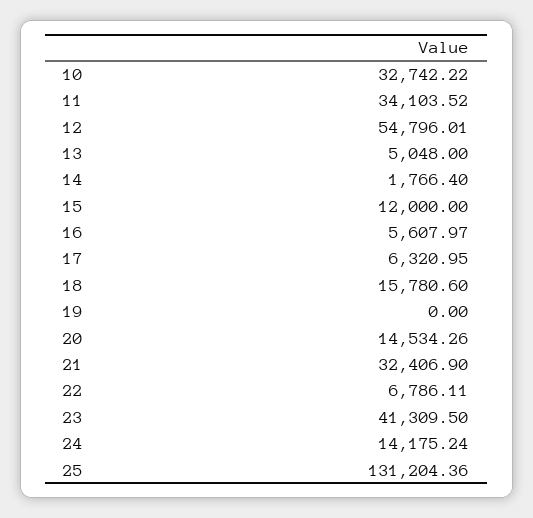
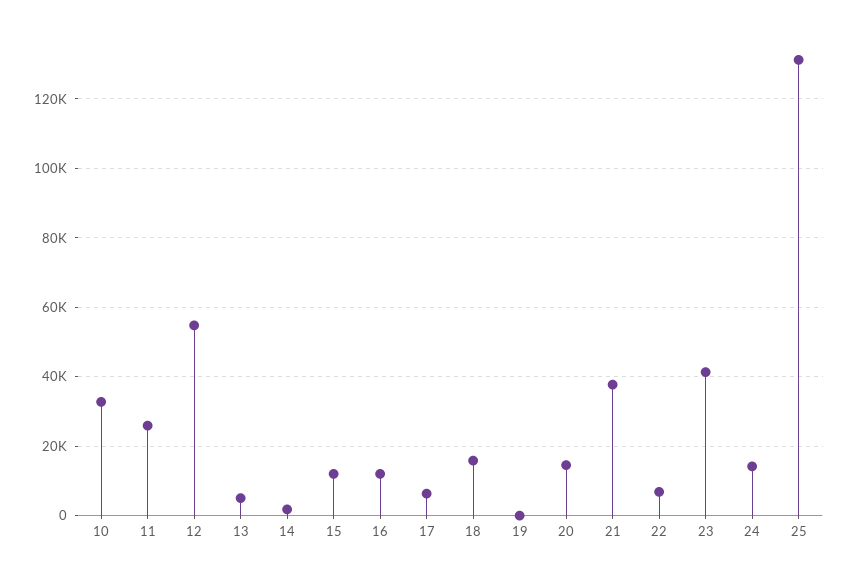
  {
    "10": 32742.22,
-   "11": 34103.52,
+   "11": 26000,
    "12": 54796.01,
    "13": 5048,
    "14": 1766.4,
    "15": 12000,
-   "16": 5607.97,
+   "16": 12000,
    "17": 6320.95,
    "18": 15780.6,
    "19": 0,
    "20": 14534.26,
-   "21": 32406.9,
+   "21": 38000,
    "22": 6786.11,
    "23": 41309.5,
    "24": 14175.24,
    "25": 131204.36
  }

